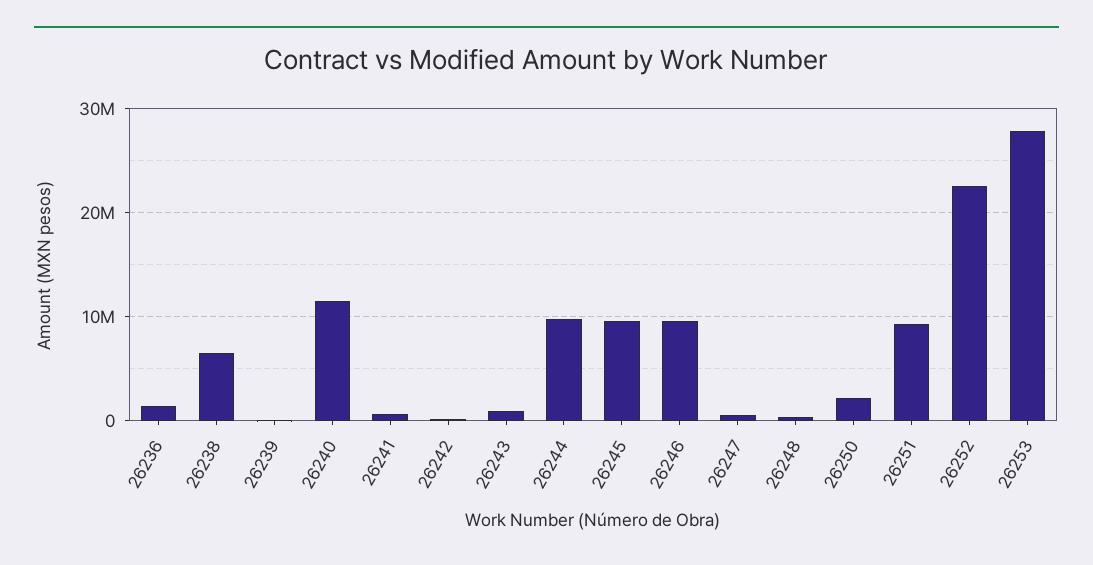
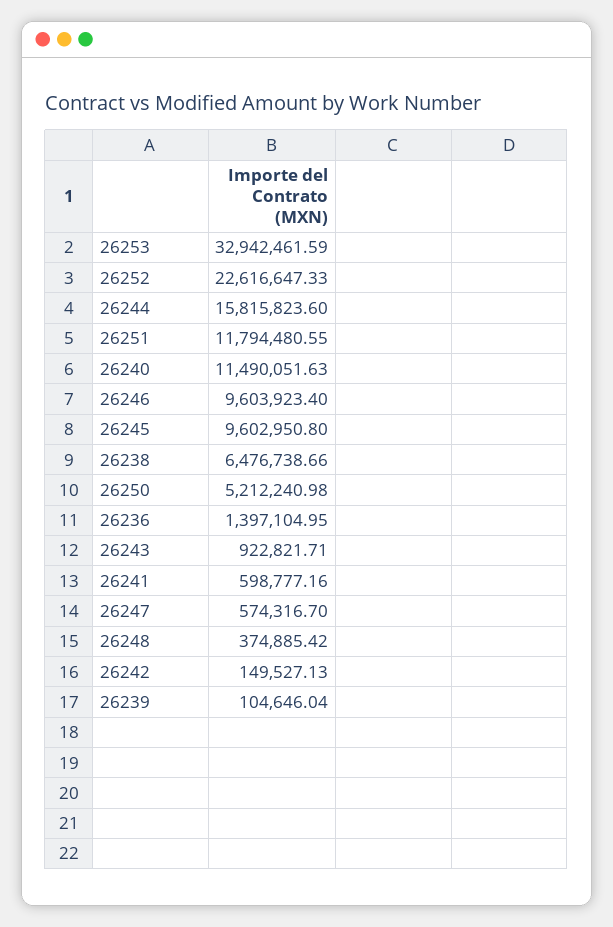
  {
    "26236": 1397104.95,
    "26238": 6476738.66,
    "26239": 104646.04,
    "26240": 11490051.63,
    "26241": 598777.16,
    "26242": 149527.13,
    "26243": 922821.71,
-   "26244": 10000000,
+   "26244": 15815823.6,
    "26245": 9602950.8,
    "26246": 9603923.4,
    "26247": 574316.7,
    "26248": 374885.42,
-   "26250": 2000000,
+   "26250": 5212240.98,
-   "26251": 9000000,
+   "26251": 11794480.55,
    "26252": 22616647.33,
-   "26253": 28000000
+   "26253": 32942461.59
  }

